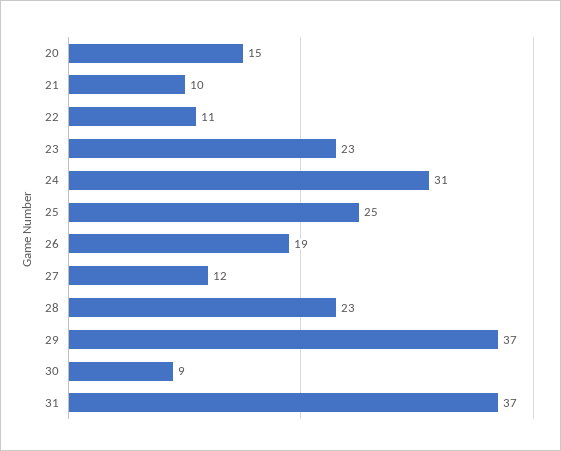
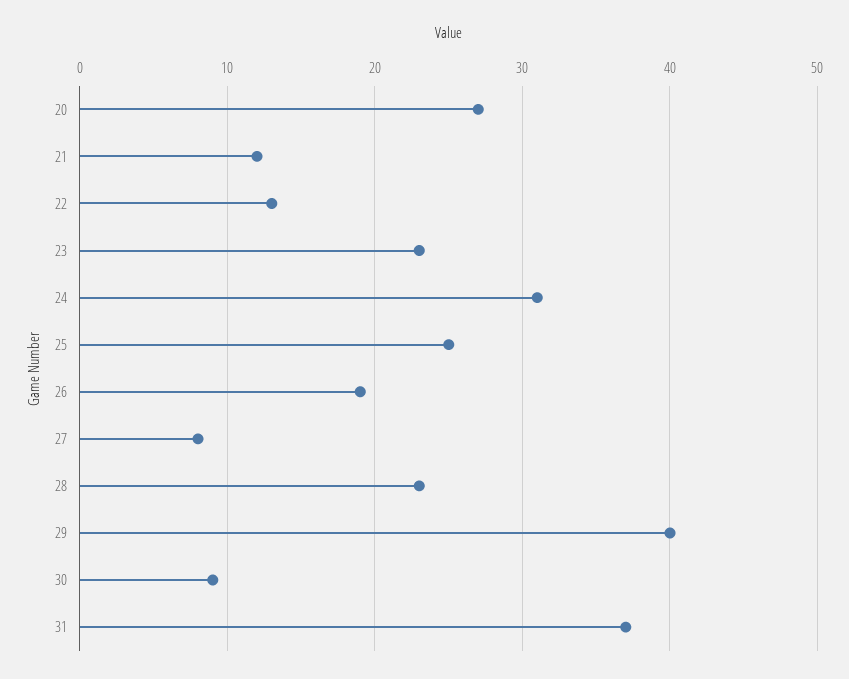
  {
-   "20": 15,
+   "20": 27,
-   "21": 10,
+   "21": 12,
-   "22": 11,
+   "22": 13,
    "23": 23,
    "24": 31,
    "25": 25,
    "26": 19,
-   "27": 12,
+   "27": 8,
    "28": 23,
-   "29": 37,
+   "29": 40,
    "30": 9,
    "31": 37
  }

